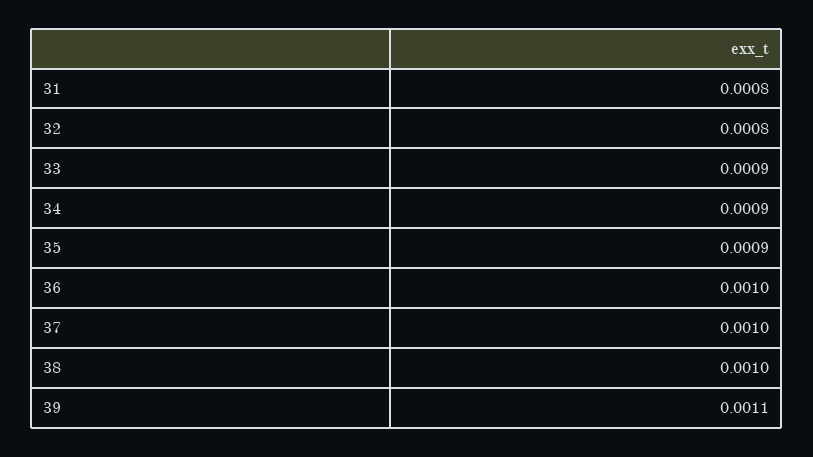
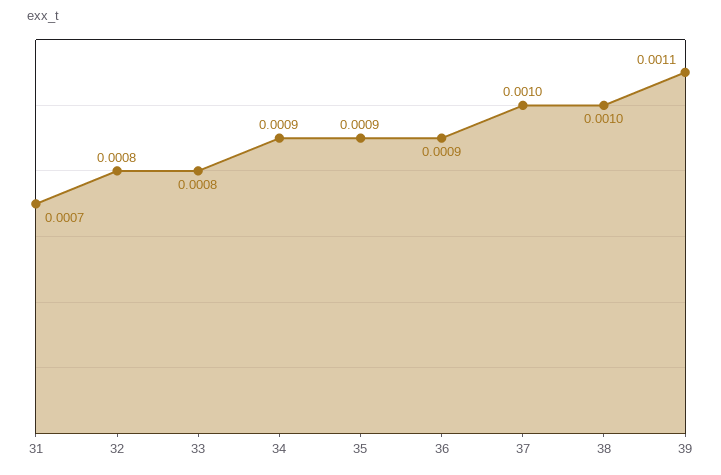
  {
-   "31": 0.0008,
+   "31": 0.0007,
    "32": 0.0008,
-   "33": 0.0009,
+   "33": 0.0008,
    "34": 0.0009,
    "35": 0.0009,
-   "36": 0.001,
+   "36": 0.0009,
    "37": 0.001,
    "38": 0.001,
    "39": 0.0011
  }

